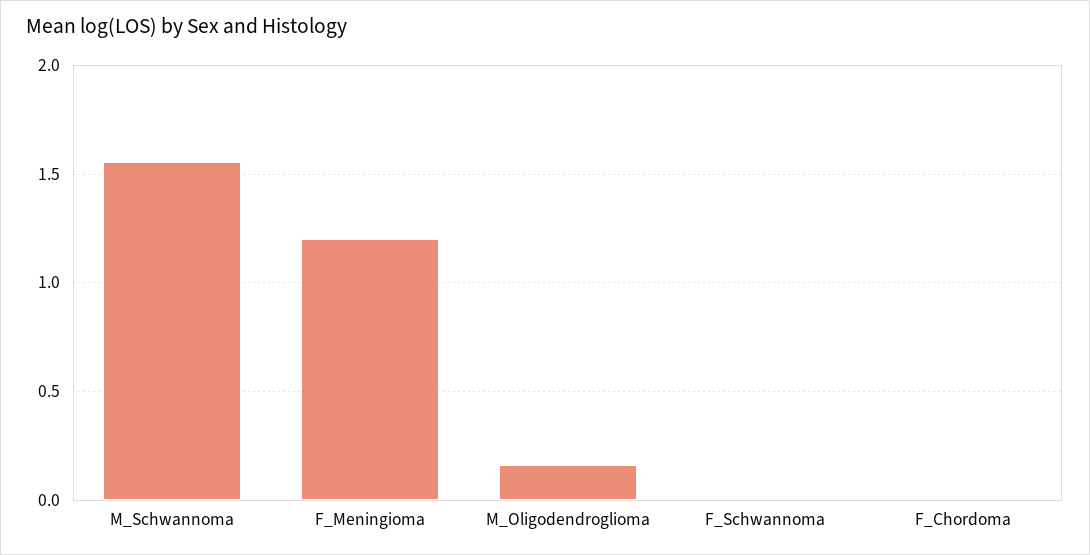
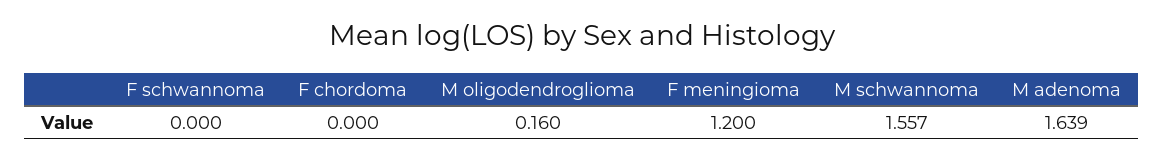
  {
    "M_Schwannoma": 1.557,
    "F_Meningioma": 1.2,
    "M_Oligodendroglioma": 0.16,
    "F_Schwannoma": 0,
-   "F_Chordoma": 0
+   "F_Chordoma": 0,
+   "M adenoma": 1.639
  }

